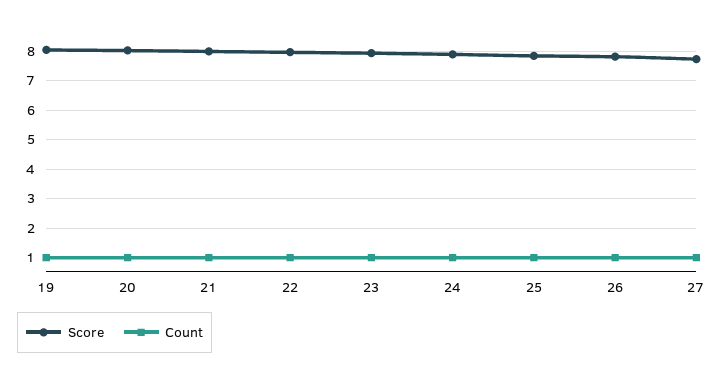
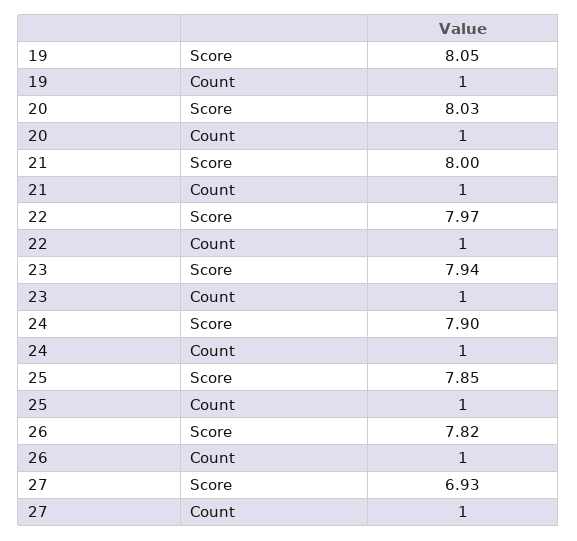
  {
    "Score": {
      "19": 8.05,
      "20": 8.03,
      "21": 8,
      "22": 7.97,
      "23": 7.94,
      "24": 7.9,
      "25": 7.85,
      "26": 7.82,
-     "27": 7.75
+     "27": 6.93
    },
    "Count": {
      "19": 1,
      "20": 1,
      "21": 1,
      "22": 1,
      "23": 1,
      "24": 1,
      "25": 1,
      "26": 1,
      "27": 1
    }
  }

